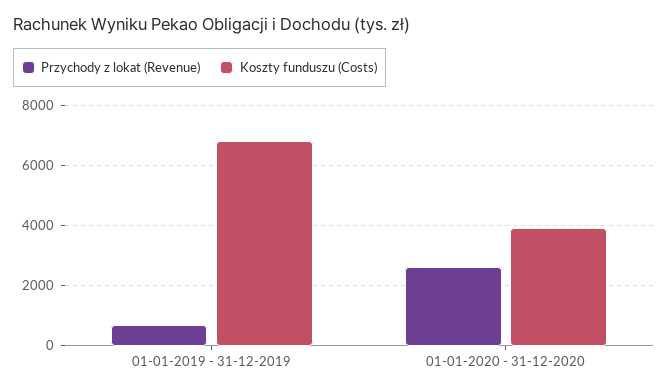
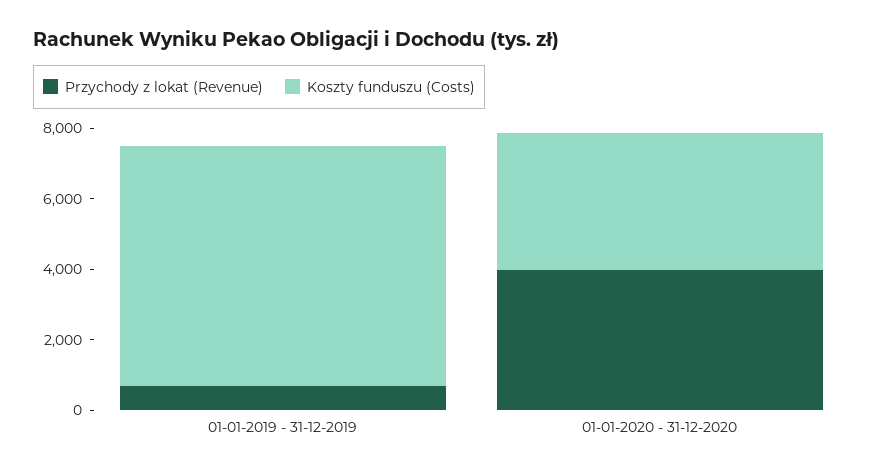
  {
    "Przychody z lokat (Revenue)": {
      "01-01-2019 - 31-12-2019": 600,
-     "01-01-2020 - 31-12-2020": 2600
+     "01-01-2020 - 31-12-2020": 4000
    },
    "Koszty funduszu (Costs)": {
      "01-01-2019 - 31-12-2019": 6800,
      "01-01-2020 - 31-12-2020": 4000
    }
  }

